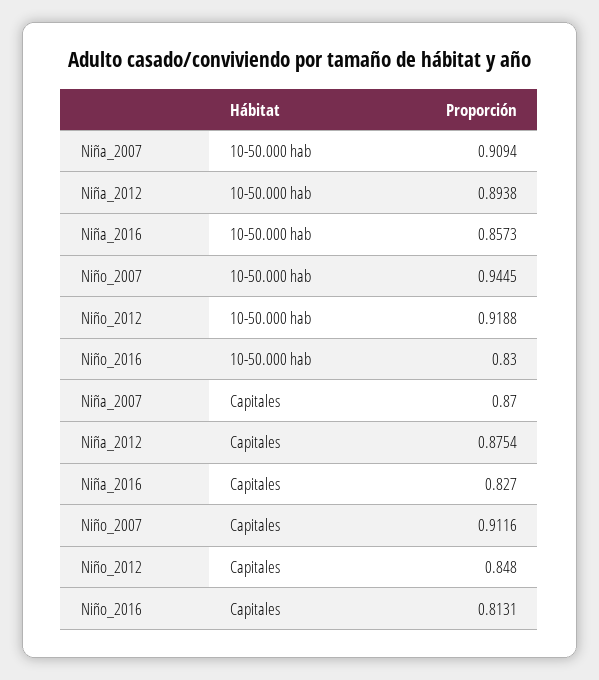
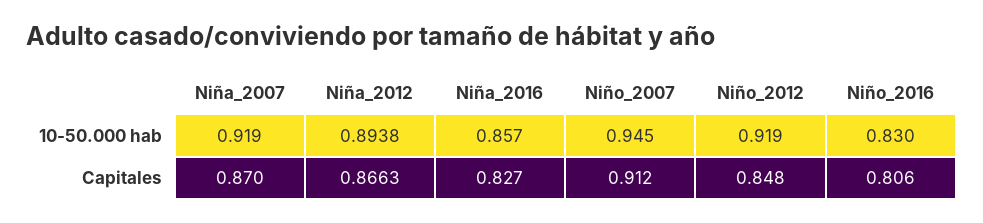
  {
    "Niña_2007": {
-     "10-50.000 hab": 0.9094,
+     "10-50.000 hab": 0.919,
      "Capitales": 0.87
    },
    "Niña_2012": {
      "10-50.000 hab": 0.8938,
-     "Capitales": 0.8754
+     "Capitales": 0.8663
    },
    "Niña_2016": {
      "10-50.000 hab": 0.8573,
      "Capitales": 0.827
    },
    "Niño_2007": {
      "10-50.000 hab": 0.9445,
      "Capitales": 0.9116
    },
    "Niño_2012": {
      "10-50.000 hab": 0.9188,
      "Capitales": 0.848
    },
    "Niño_2016": {
      "10-50.000 hab": 0.83,
-     "Capitales": 0.8131
+     "Capitales": 0.806
    }
  }

